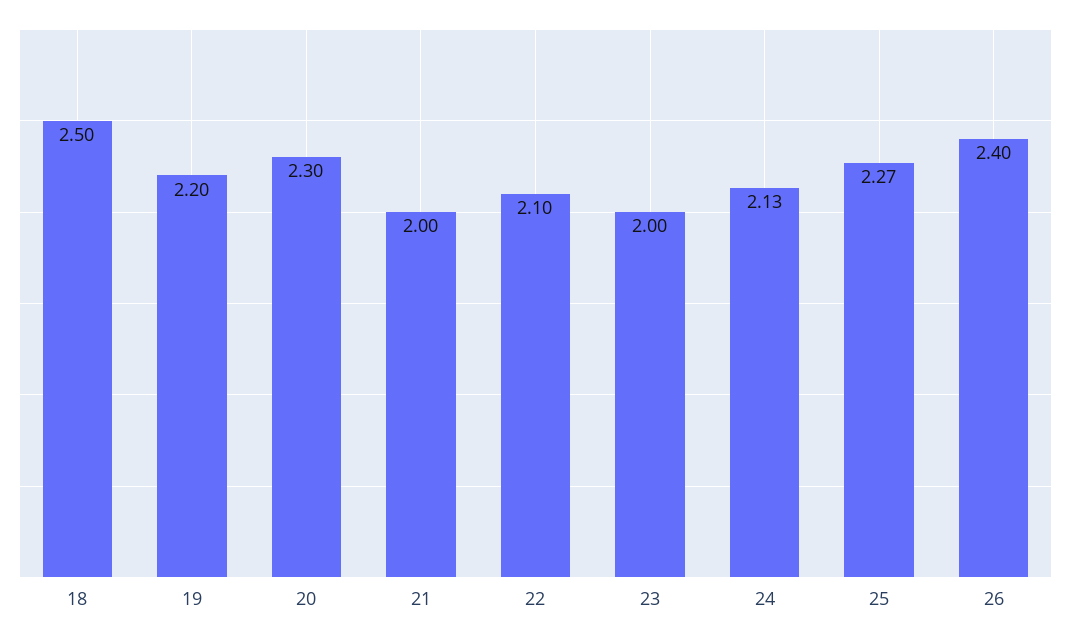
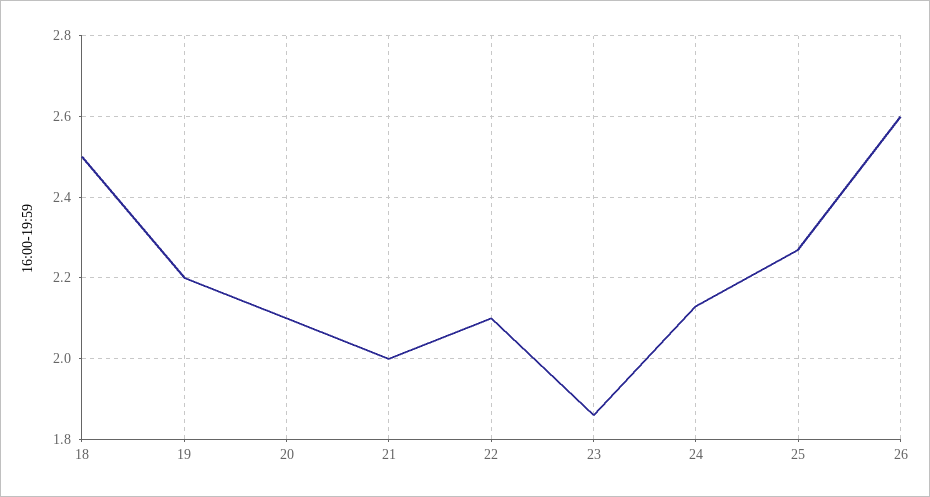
  {
    "18": 2.5,
    "19": 2.2,
-   "20": 2.3,
+   "20": 2.1,
    "21": 2,
    "22": 2.1,
-   "23": 2,
+   "23": 1.85,
    "24": 2.13,
    "25": 2.27,
-   "26": 2.4
+   "26": 2.6
  }

